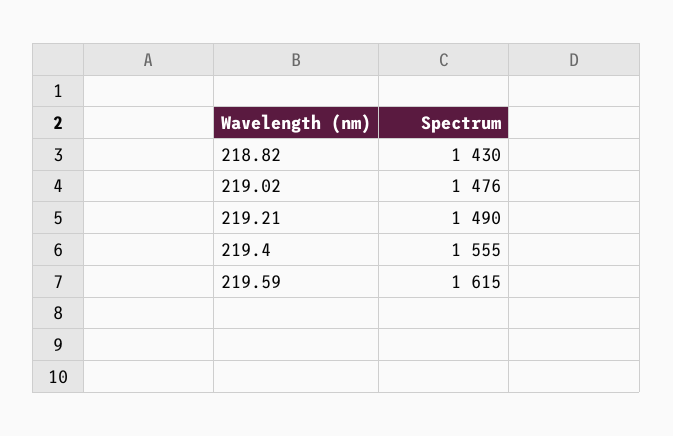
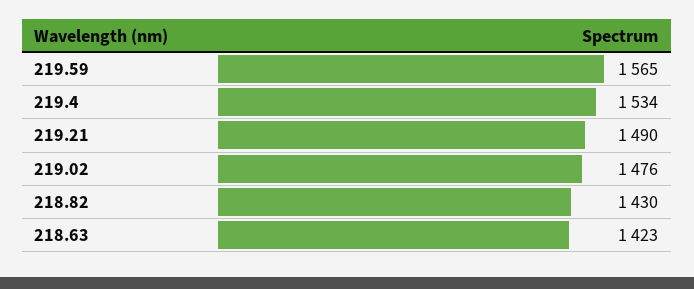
  {
    "218.82": 1430,
    "219.02": 1476,
    "219.21": 1490,
-   "219.4": 1555,
+   "219.4": 1534,
-   "219.59": 1615
+   "219.59": 1565,
+   "218.63": 1423
  }

